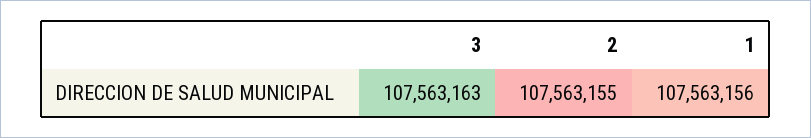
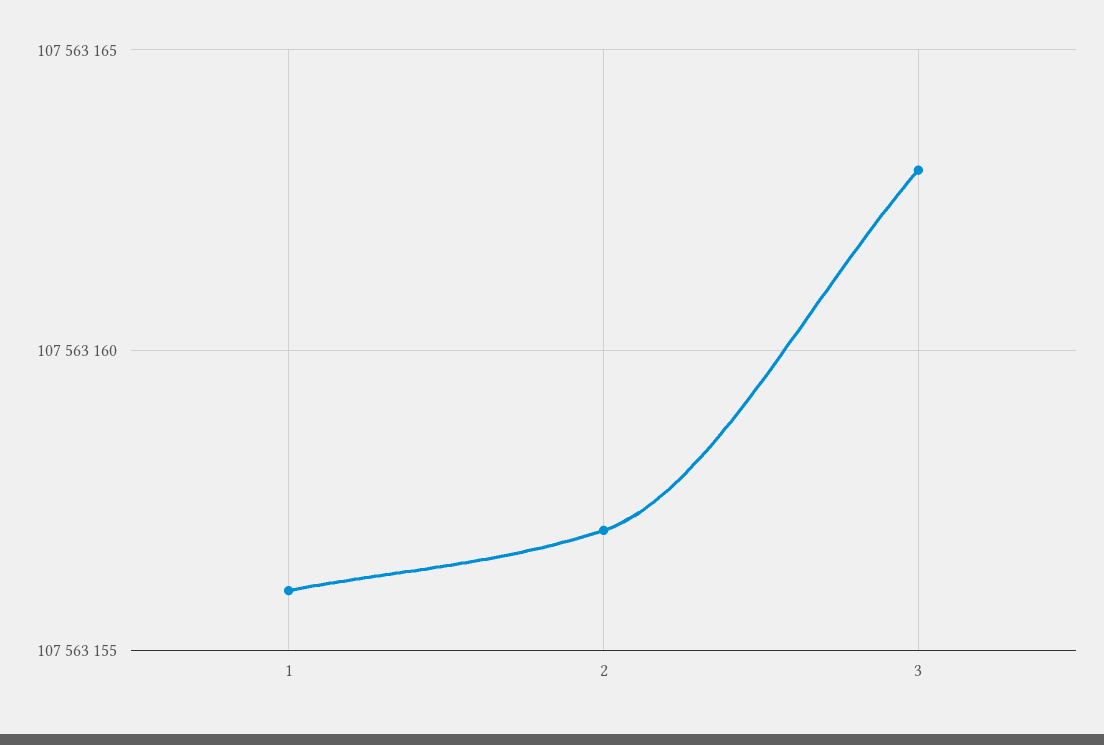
  {
    "3": 107563163,
-   "2": 107563155,
+   "2": 107563157,
    "1": 107563156
  }

